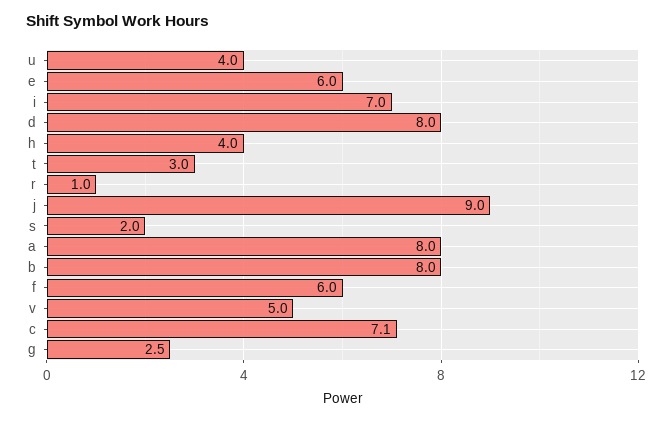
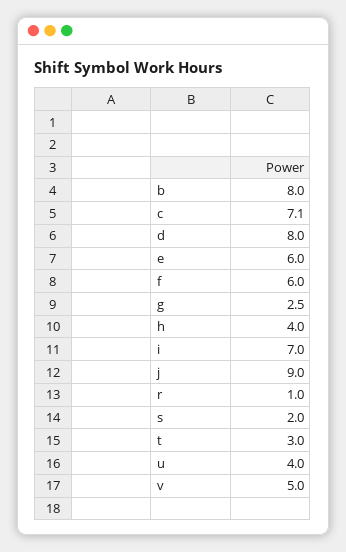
  {
    "u": 4,
    "e": 6,
    "i": 7,
    "d": 8,
    "h": 4,
    "t": 3,
    "r": 1,
    "j": 9,
    "s": 2,
-   "a": 8,
    "b": 8,
    "f": 6,
    "v": 5,
    "c": 7.1,
    "g": 2.5
  }

